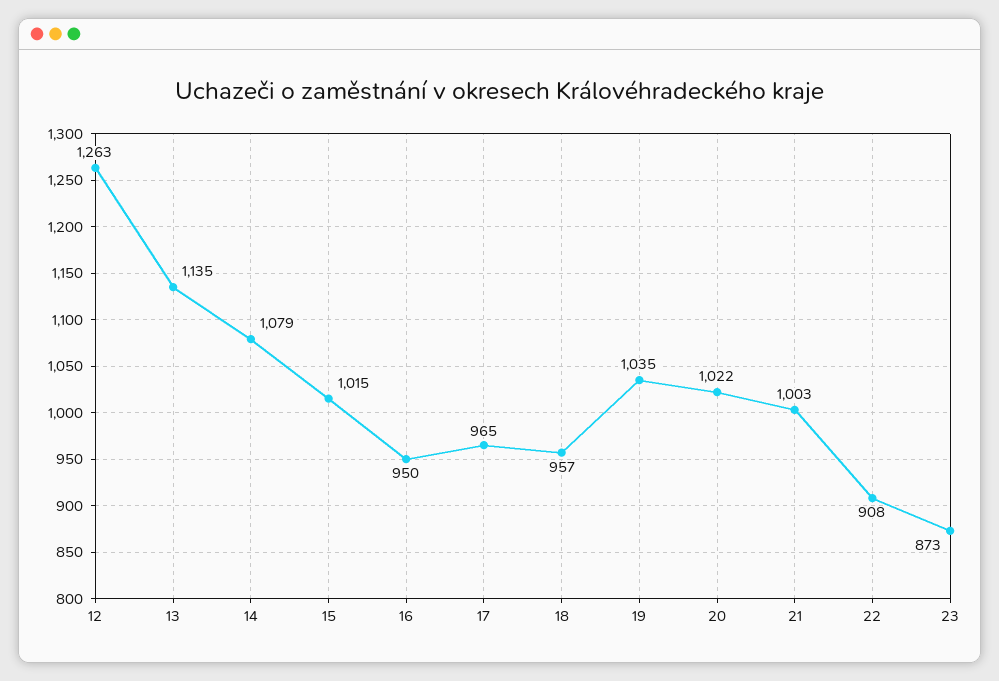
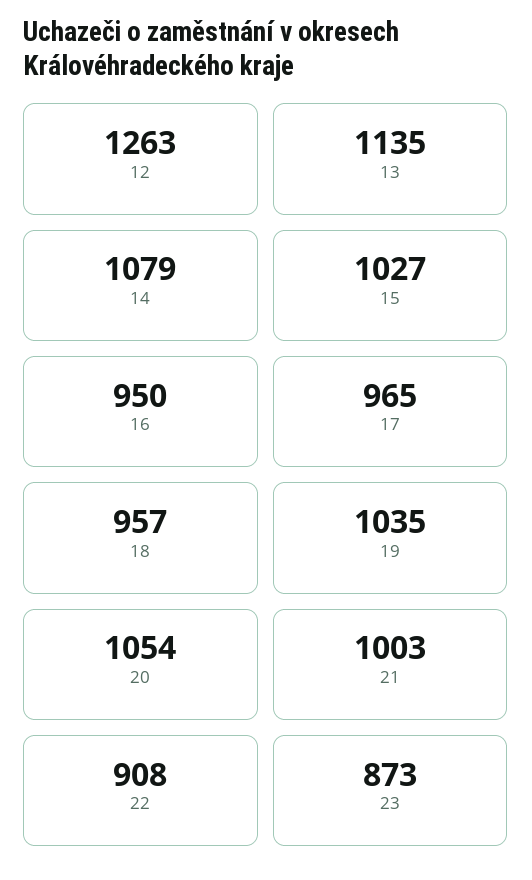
  {
    "12": 1263,
    "13": 1135,
    "14": 1079,
-   "15": 1015,
+   "15": 1027,
    "16": 950,
    "17": 965,
    "18": 957,
    "19": 1035,
-   "20": 1022,
+   "20": 1054,
    "21": 1003,
    "22": 908,
    "23": 873
  }

